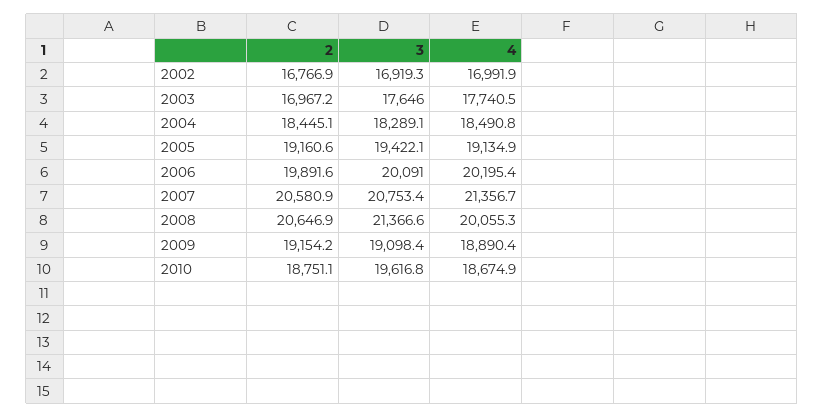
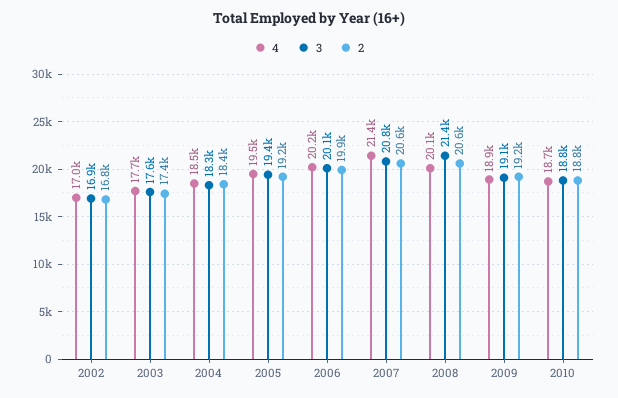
  {
    "2": {
      "2002": 16766.9,
-     "2003": 16967.2,
+     "2003": 17400,
      "2004": 18445.1,
      "2005": 19160.6,
      "2006": 19891.6,
      "2007": 20580.9,
      "2008": 20646.9,
      "2009": 19154.2,
      "2010": 18751.1
    },
    "3": {
      "2002": 16919.3,
      "2003": 17646,
      "2004": 18289.1,
      "2005": 19422.1,
      "2006": 20091,
      "2007": 20753.4,
      "2008": 21366.6,
      "2009": 19098.4,
-     "2010": 19616.8
+     "2010": 18800
    },
    "4": {
      "2002": 16991.9,
      "2003": 17740.5,
      "2004": 18490.8,
-     "2005": 19134.9,
+     "2005": 19500,
      "2006": 20195.4,
      "2007": 21356.7,
      "2008": 20055.3,
      "2009": 18890.4,
      "2010": 18674.9
    }
  }

